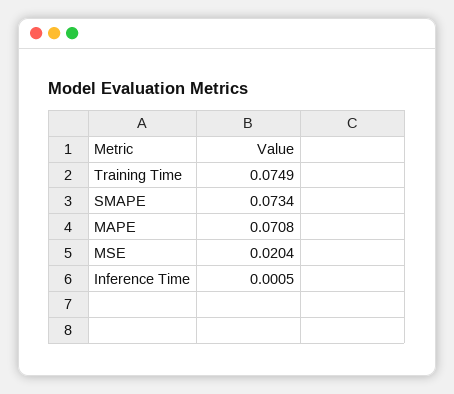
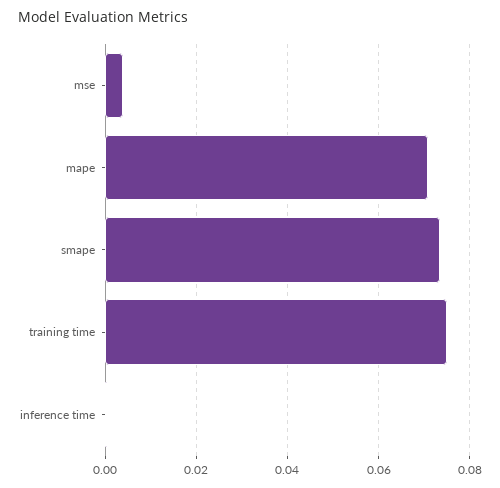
  {
    "Training Time": 0.0749,
    "SMAPE": 0.0734,
    "MAPE": 0.0708,
-   "MSE": 0.0204,
+   "MSE": 0.004,
    "Inference Time": 0.0005
  }

